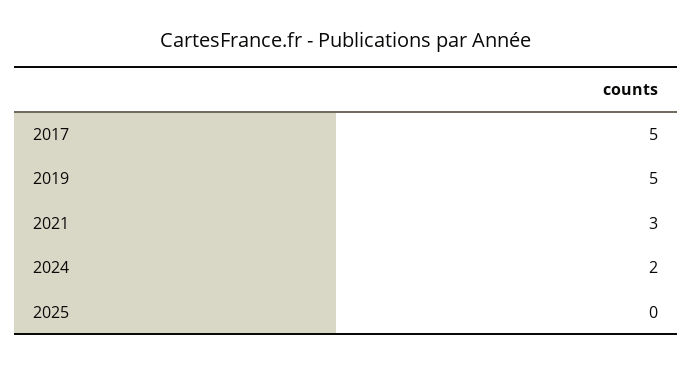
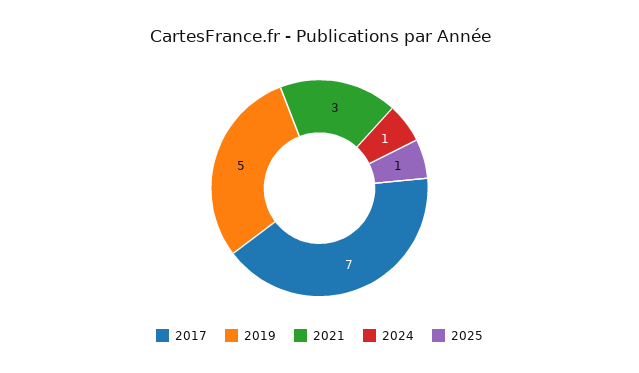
  {
-   "2017": 5,
+   "2017": 7,
    "2019": 5,
    "2021": 3,
-   "2024": 2,
+   "2024": 1,
-   "2025": 0
+   "2025": 1
  }

